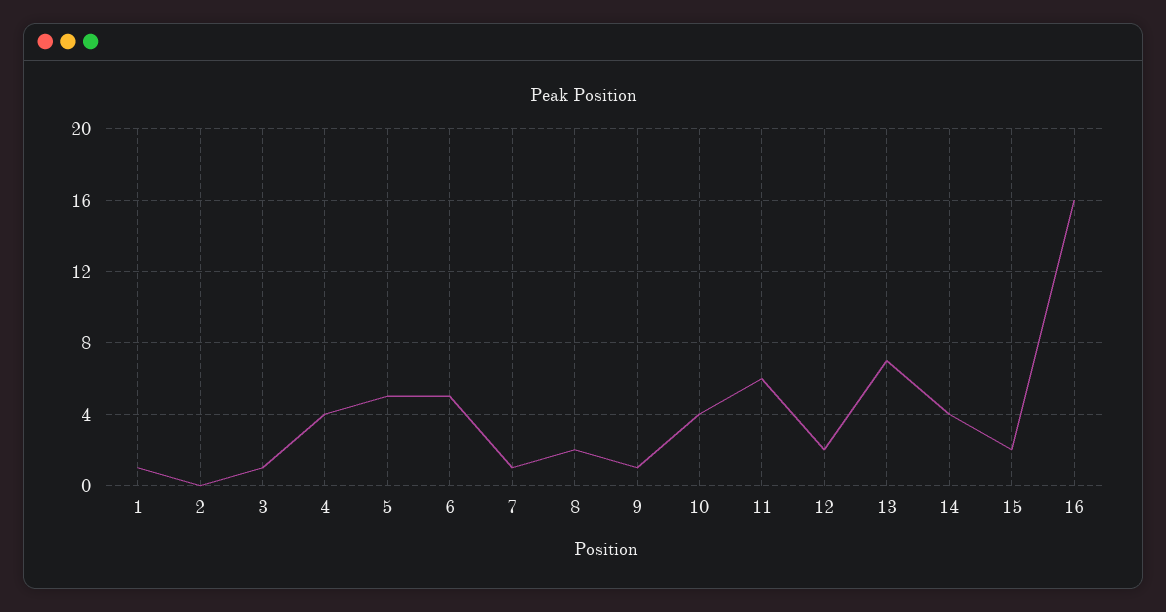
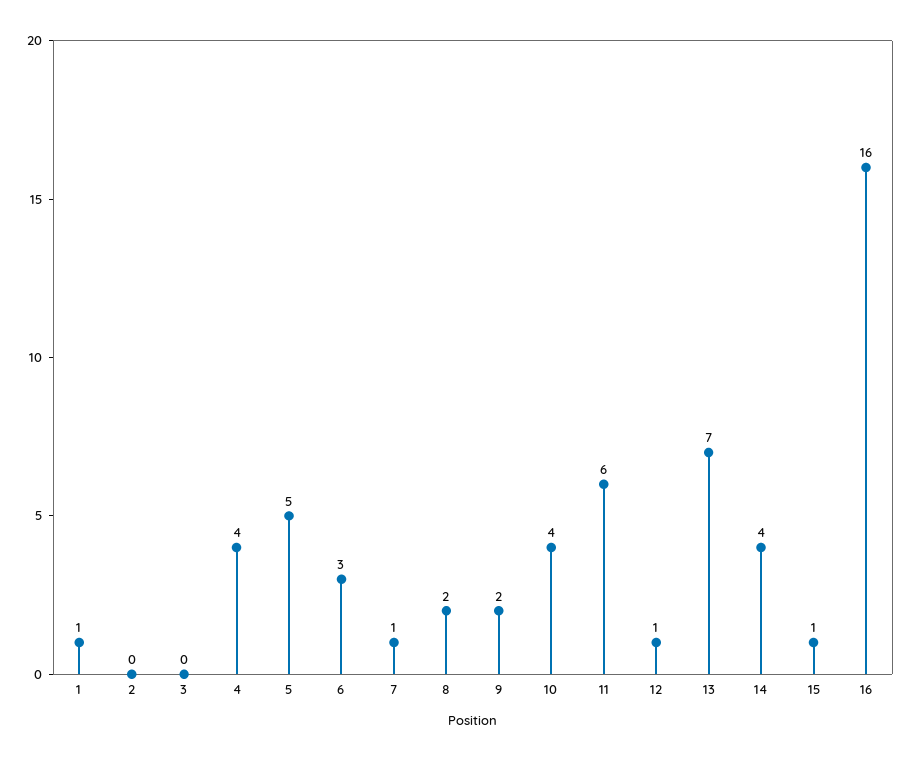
  {
    "1": 1,
    "2": 0,
-   "3": 1,
+   "3": 0,
    "4": 4,
    "5": 5,
-   "6": 5,
+   "6": 3,
    "7": 1,
    "8": 2,
-   "9": 1,
+   "9": 2,
    "10": 4,
    "11": 6,
-   "12": 2,
+   "12": 1,
    "13": 7,
    "14": 4,
-   "15": 2,
+   "15": 1,
    "16": 16
  }

